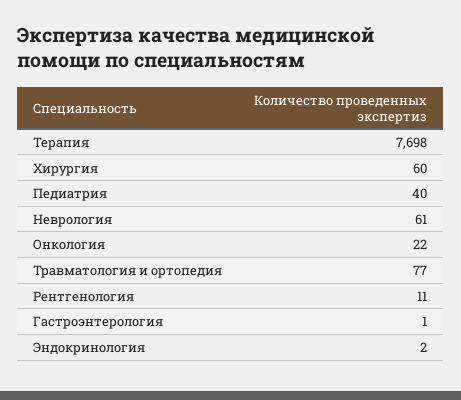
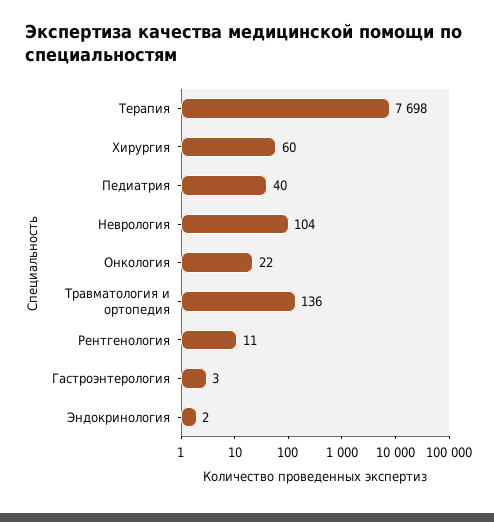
  {
    "Терапия": 7698,
    "Хирургия": 60,
    "Педиатрия": 40,
-   "Неврология": 61,
+   "Неврология": 104,
    "Онкология": 22,
-   "Травматология и ортопедия": 77,
+   "Травматология и ортопедия": 136,
    "Рентгенология": 11,
-   "Гастроэнтерология": 1,
+   "Гастроэнтерология": 3,
    "Эндокринология": 2
  }

